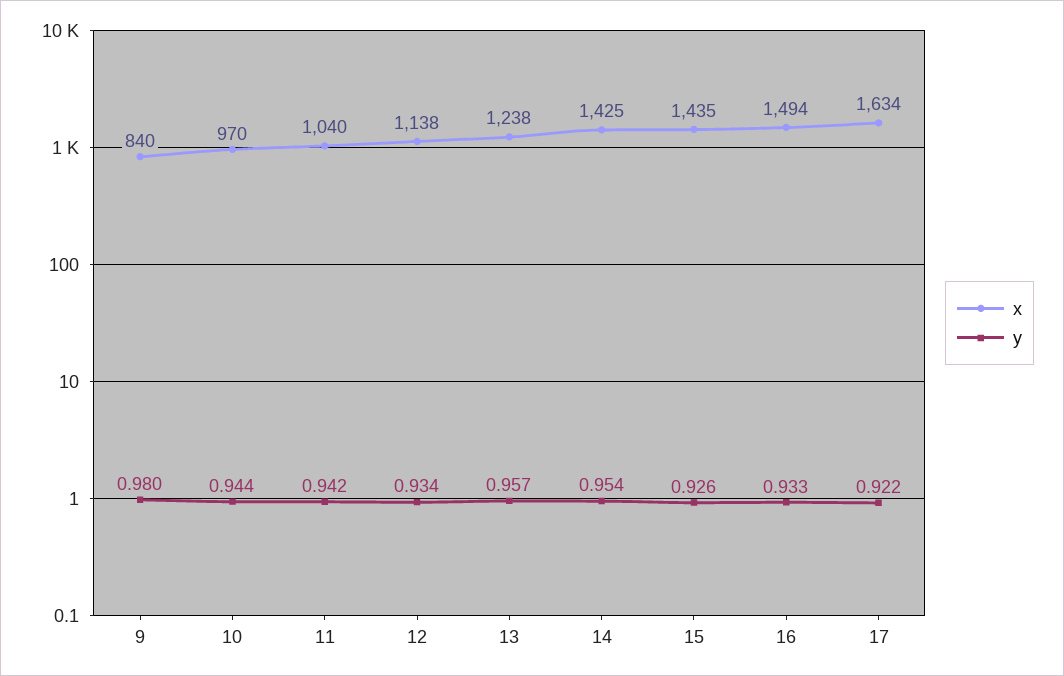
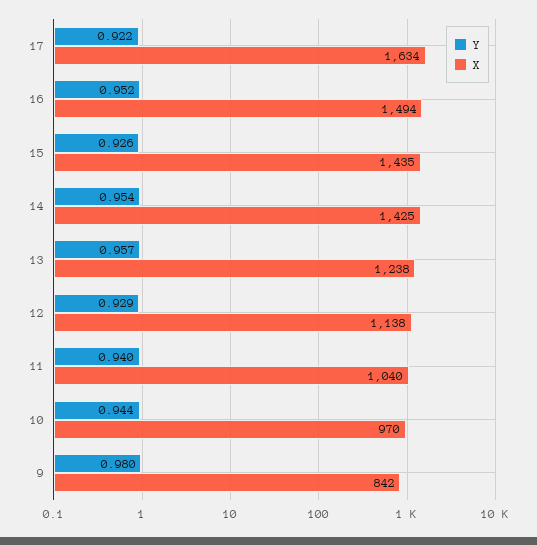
  {
    "x": {
-     "9": 840,
+     "9": 842,
      "10": 970,
      "11": 1040,
      "12": 1138,
      "13": 1238,
      "14": 1425,
      "15": 1435,
      "16": 1494,
      "17": 1634
    },
    "y": {
      "9": 0.98,
      "10": 0.944,
-     "11": 0.942,
+     "11": 0.94,
-     "12": 0.934,
+     "12": 0.929,
      "13": 0.957,
      "14": 0.954,
      "15": 0.926,
-     "16": 0.933,
+     "16": 0.952,
      "17": 0.922
    }
  }

